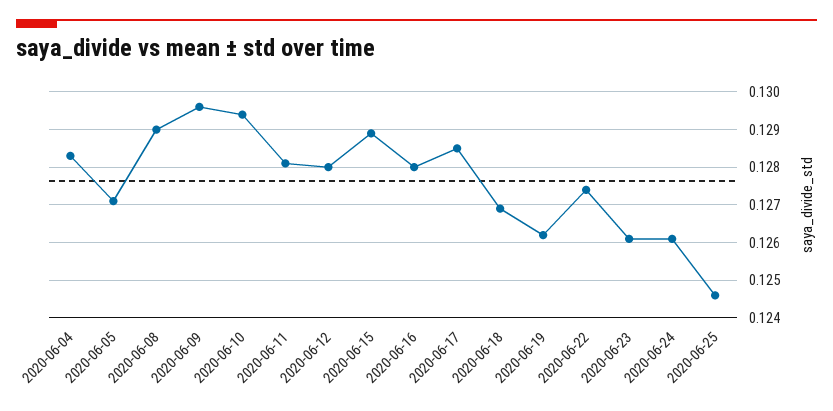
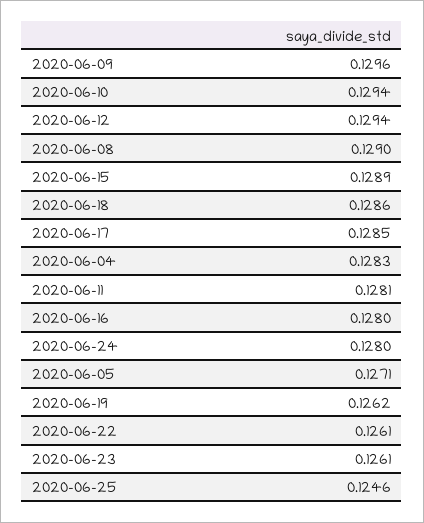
  {
    "2020-06-04": 0.1283,
    "2020-06-05": 0.1271,
    "2020-06-08": 0.129,
    "2020-06-09": 0.1296,
    "2020-06-10": 0.1294,
    "2020-06-11": 0.1281,
-   "2020-06-12": 0.128,
+   "2020-06-12": 0.1294,
    "2020-06-15": 0.1289,
    "2020-06-16": 0.128,
    "2020-06-17": 0.1285,
-   "2020-06-18": 0.127,
+   "2020-06-18": 0.1286,
    "2020-06-19": 0.1262,
-   "2020-06-22": 0.1275,
+   "2020-06-22": 0.1261,
    "2020-06-23": 0.1261,
-   "2020-06-24": 0.126,
+   "2020-06-24": 0.128,
    "2020-06-25": 0.1246
  }

